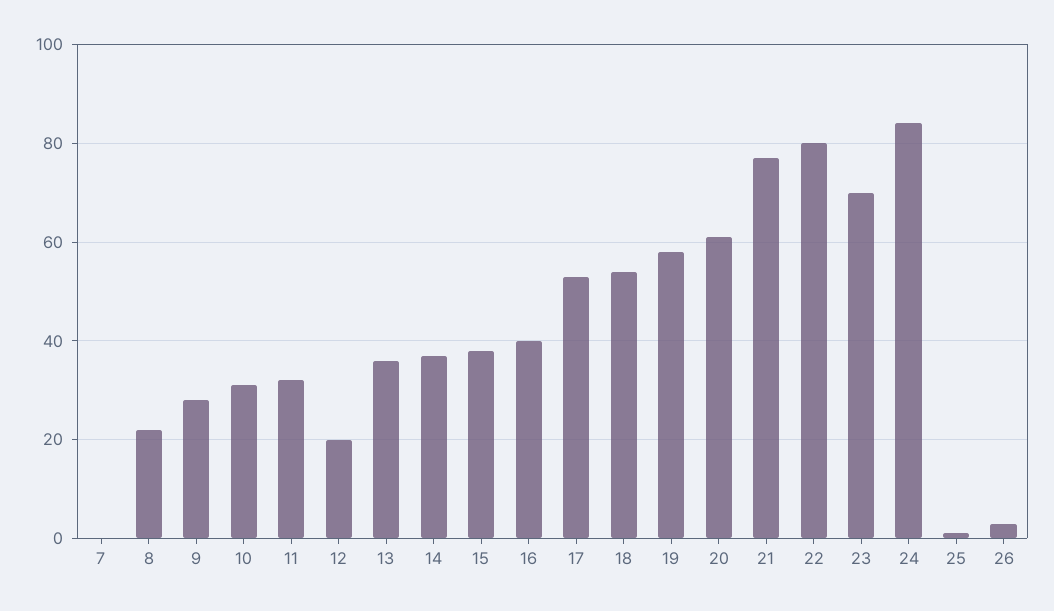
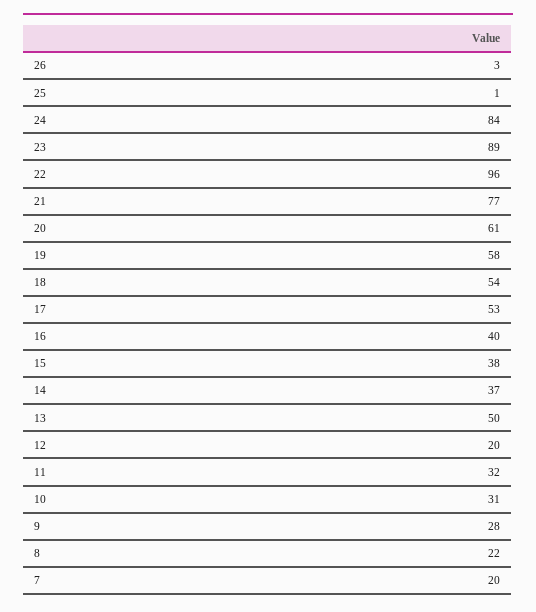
  {
-   "7": 0,
+   "7": 20,
    "8": 22,
    "9": 28,
    "10": 31,
    "11": 32,
    "12": 20,
-   "13": 35,
+   "13": 50,
    "14": 37,
    "15": 38,
    "16": 40,
    "17": 53,
    "18": 54,
    "19": 58,
    "20": 61,
    "21": 77,
-   "22": 80,
+   "22": 96,
-   "23": 70,
+   "23": 89,
    "24": 84,
    "25": 1,
    "26": 3
  }

